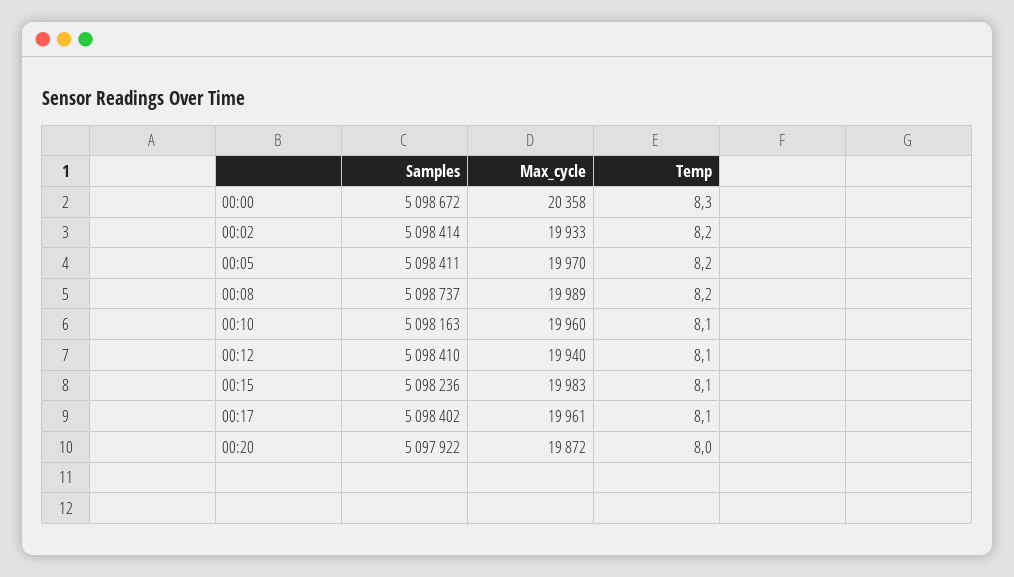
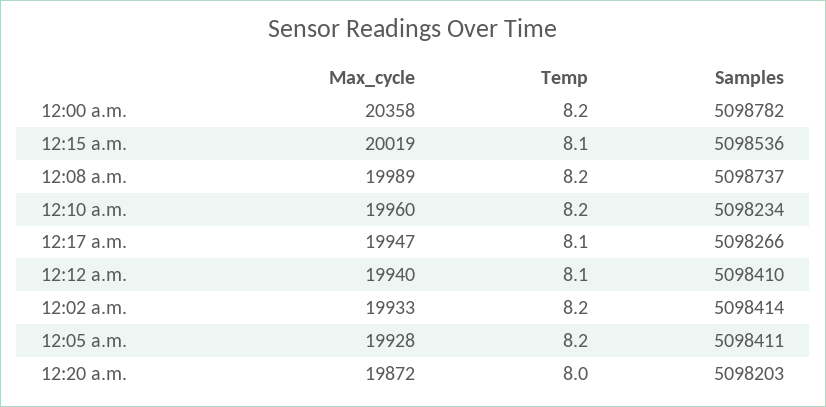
  {
    "Samples": {
-     "00:00": 5098672,
+     "00:00": 5098782,
      "00:02": 5098414,
      "00:05": 5098411,
      "00:08": 5098737,
-     "00:10": 5098163,
+     "00:10": 5098234,
      "00:12": 5098410,
-     "00:15": 5098236,
+     "00:15": 5098536,
-     "00:17": 5098402,
+     "00:17": 5098266,
-     "00:20": 5097922
+     "00:20": 5098203
    },
    "Max_cycle": {
      "00:00": 20358,
      "00:02": 19933,
-     "00:05": 19970,
+     "00:05": 19928,
      "00:08": 19989,
      "00:10": 19960,
      "00:12": 19940,
-     "00:15": 19983,
+     "00:15": 20019,
-     "00:17": 19961,
+     "00:17": 19947,
      "00:20": 19872
    },
    "Temp": {
-     "00:00": 8.3,
+     "00:00": 8.2,
      "00:02": 8.2,
      "00:05": 8.2,
      "00:08": 8.2,
-     "00:10": 8.1,
+     "00:10": 8.2,
      "00:12": 8.1,
      "00:15": 8.1,
      "00:17": 8.1,
      "00:20": 8
    }
  }

